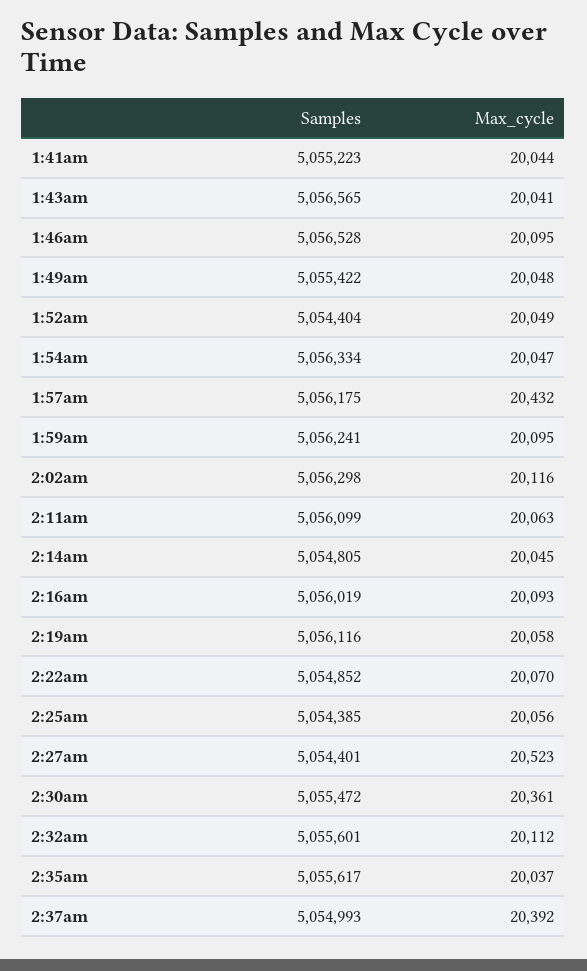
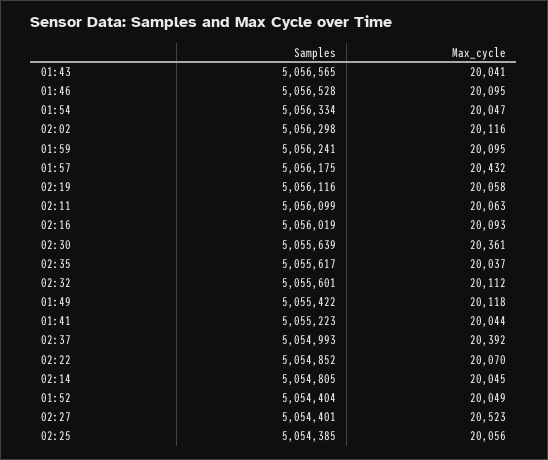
  {
    "Samples": {
      "1:41am": 5055223,
      "1:43am": 5056565,
      "1:46am": 5056528,
      "1:49am": 5055422,
      "1:52am": 5054404,
      "1:54am": 5056334,
      "1:57am": 5056175,
      "1:59am": 5056241,
      "2:02am": 5056298,
      "2:11am": 5056099,
      "2:14am": 5054805,
      "2:16am": 5056019,
      "2:19am": 5056116,
      "2:22am": 5054852,
      "2:25am": 5054385,
      "2:27am": 5054401,
-     "2:30am": 5055472,
+     "2:30am": 5055639,
      "2:32am": 5055601,
      "2:35am": 5055617,
      "2:37am": 5054993
    },
    "Max_cycle": {
      "1:41am": 20044,
      "1:43am": 20041,
      "1:46am": 20095,
-     "1:49am": 20048,
+     "1:49am": 20118,
      "1:52am": 20049,
      "1:54am": 20047,
      "1:57am": 20432,
      "1:59am": 20095,
      "2:02am": 20116,
      "2:11am": 20063,
      "2:14am": 20045,
      "2:16am": 20093,
      "2:19am": 20058,
      "2:22am": 20070,
      "2:25am": 20056,
      "2:27am": 20523,
      "2:30am": 20361,
      "2:32am": 20112,
      "2:35am": 20037,
      "2:37am": 20392
    }
  }

